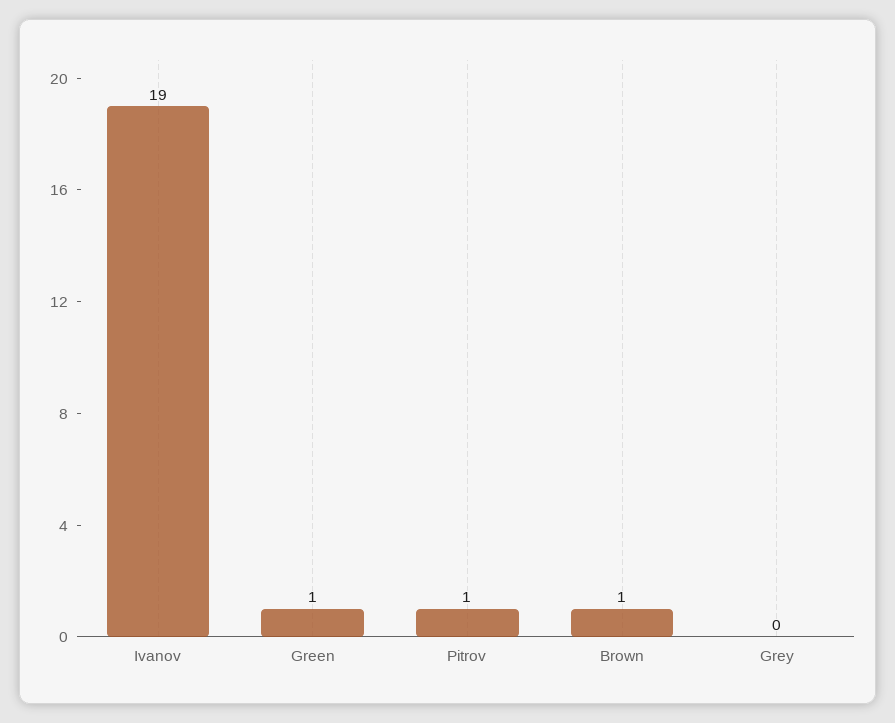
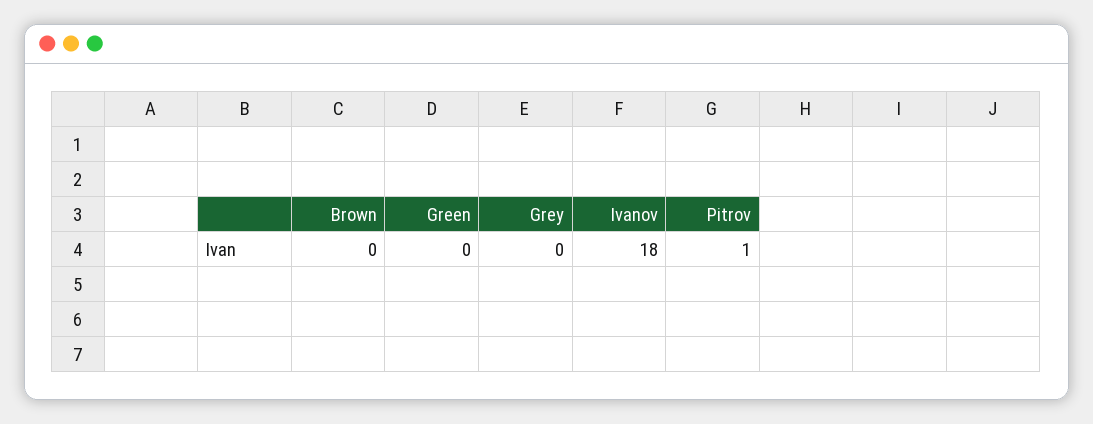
  {
-   "Ivanov": 19,
+   "Ivanov": 18,
-   "Green": 1,
+   "Green": 0,
    "Pitrov": 1,
-   "Brown": 1,
+   "Brown": 0,
    "Grey": 0
  }

